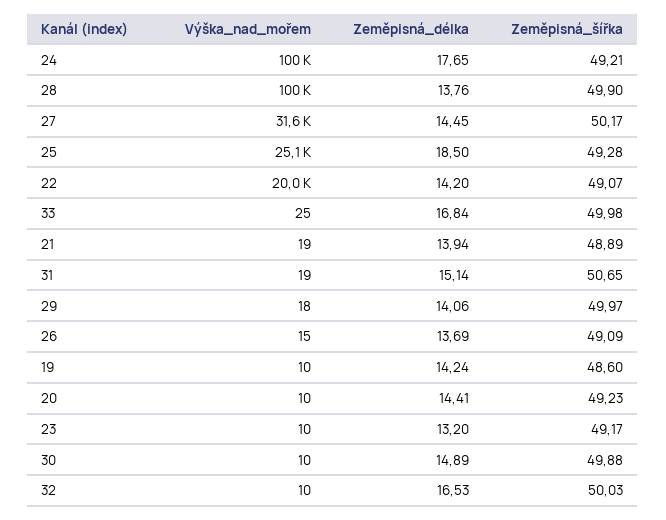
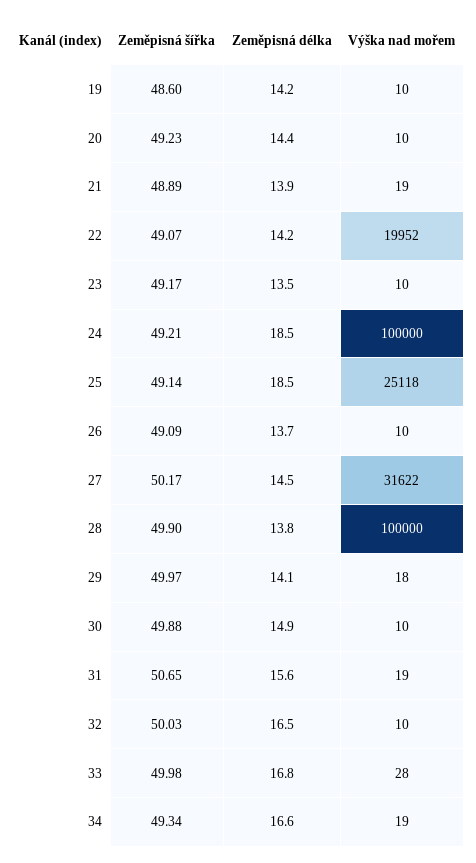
  {
    "Výška_nad_mořem": {
      "24": 100000,
      "28": 100000,
      "27": 31622,
      "25": 25118,
      "22": 19952,
-     "33": 25,
+     "33": 28,
      "21": 19,
      "31": 19,
      "29": 18,
-     "26": 15,
+     "26": 10,
      "19": 10,
      "20": 10,
      "23": 10,
      "30": 10,
-     "32": 10
+     "32": 10,
+     "34": 19
    },
    "Zeměpisná_délka": {
-     "24": 17.65,
+     "24": 18.5,
      "28": 13.76,
      "27": 14.45,
      "25": 18.5,
      "22": 14.2,
      "33": 16.84,
      "21": 13.94,
-     "31": 15.14,
+     "31": 15.6,
      "29": 14.06,
      "26": 13.69,
      "19": 14.24,
      "20": 14.41,
-     "23": 13.2,
+     "23": 13.5,
      "30": 14.89,
-     "32": 16.53
+     "32": 16.53,
+     "34": 16.6
    },
    "Zeměpisná_šířka": {
      "24": 49.21,
      "28": 49.9,
      "27": 50.17,
-     "25": 49.28,
+     "25": 49.14,
      "22": 49.07,
      "33": 49.98,
      "21": 48.89,
      "31": 50.65,
      "29": 49.97,
      "26": 49.09,
      "19": 48.6,
      "20": 49.23,
      "23": 49.17,
      "30": 49.88,
-     "32": 50.03
+     "32": 50.03,
+     "34": 49.34
    }
  }

